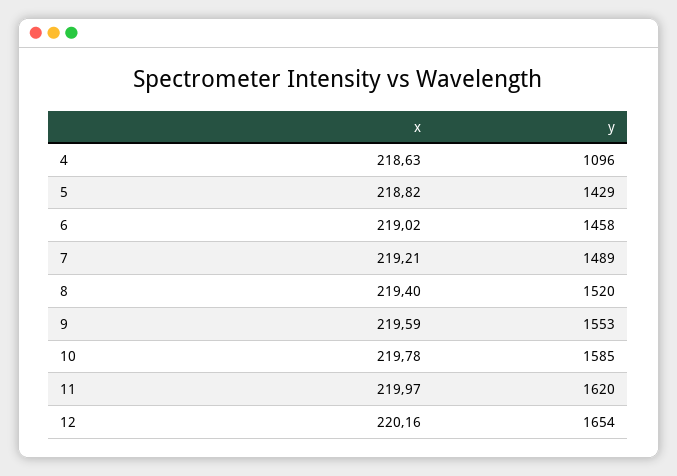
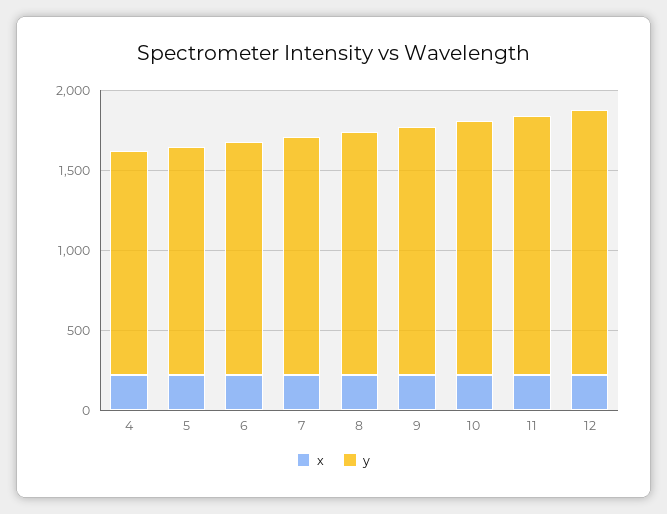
  {
    "x": {
      "4": 218.63,
      "5": 218.82,
      "6": 219.02,
      "7": 219.21,
      "8": 219.4,
      "9": 219.59,
      "10": 219.78,
      "11": 219.97,
      "12": 220.16
    },
    "y": {
-     "4": 1096,
+     "4": 1400,
      "5": 1429,
      "6": 1458,
      "7": 1489,
      "8": 1520,
      "9": 1553,
      "10": 1585,
      "11": 1620,
      "12": 1654
    }
  }

